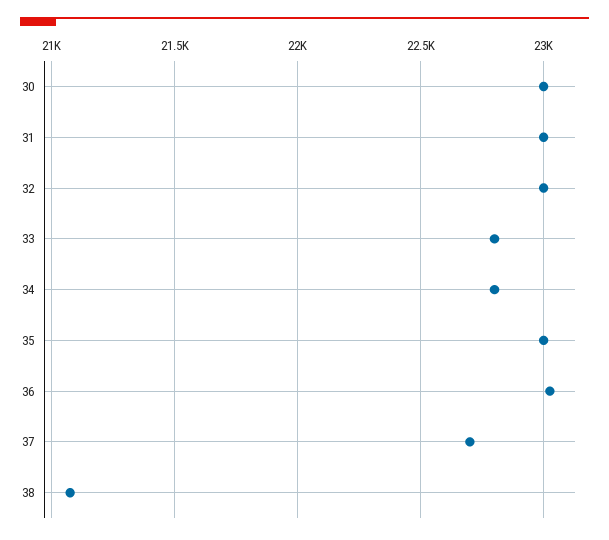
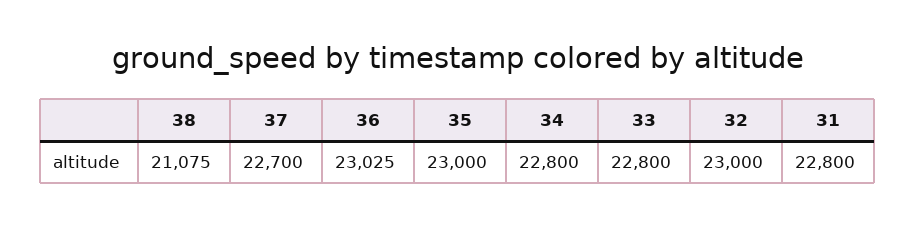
  {
-   "30": 23000,
-   "31": 23000,
+   "31": 22800,
    "32": 23000,
    "33": 22800,
    "34": 22800,
    "35": 23000,
    "36": 23025,
    "37": 22700,
    "38": 21075
  }

